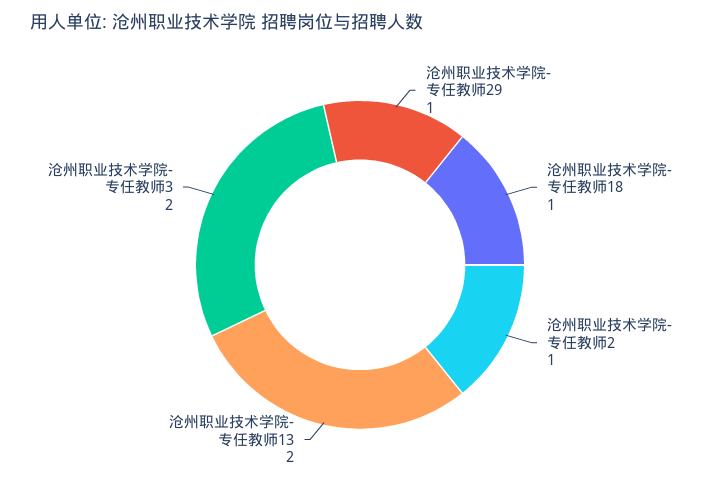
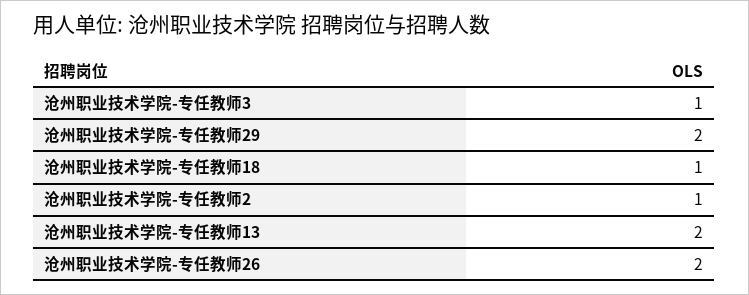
  {
-   "沧州职业技术学院-专任教师29": 1,
+   "沧州职业技术学院-专任教师29": 2,
    "沧州职业技术学院-专任教师18": 1,
    "沧州职业技术学院-专任教师2": 1,
    "沧州职业技术学院-专任教师13": 2,
-   "沧州职业技术学院-专任教师3": 2
+   "沧州职业技术学院-专任教师3": 1,
+   "沧州职业技术学院-专任教师26": 2
  }

